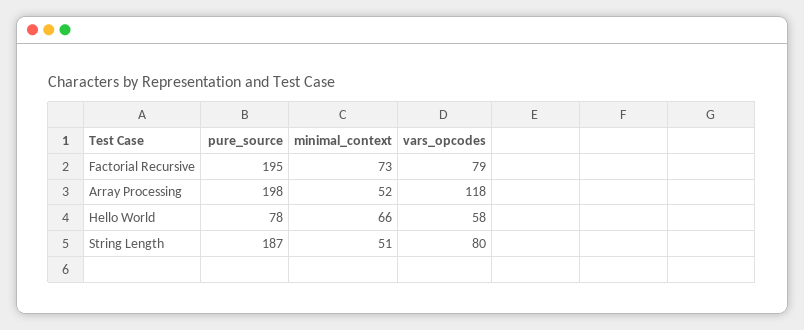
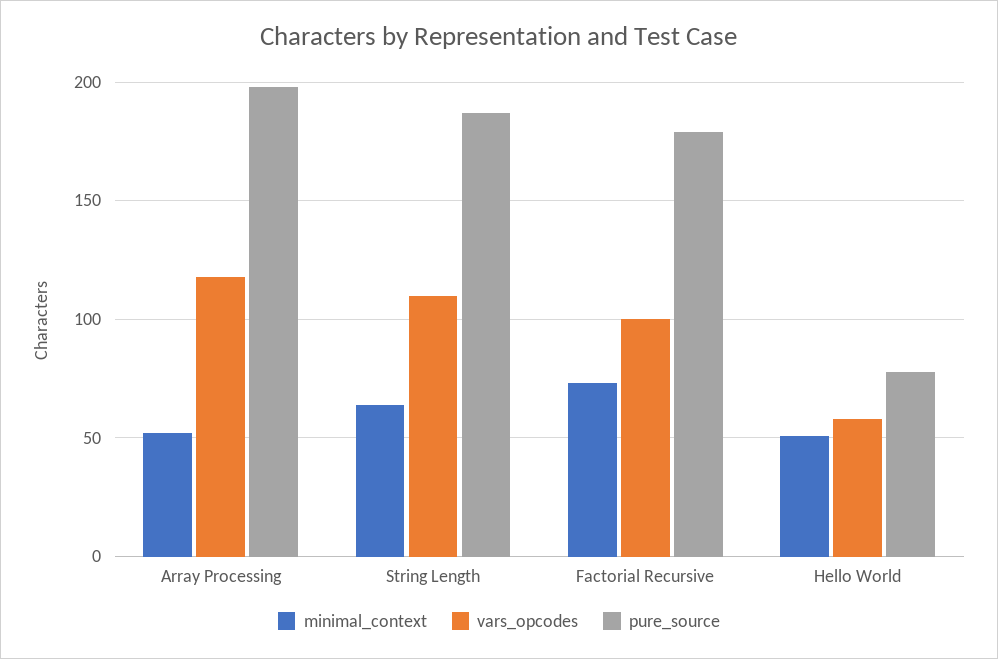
  {
    "pure_source": {
-     "Factorial Recursive": 195,
+     "Factorial Recursive": 180,
      "Array Processing": 198,
      "Hello World": 78,
      "String Length": 187
    },
    "minimal_context": {
      "Factorial Recursive": 73,
      "Array Processing": 52,
-     "Hello World": 66,
+     "Hello World": 50,
-     "String Length": 51
+     "String Length": 65
    },
    "vars_opcodes": {
-     "Factorial Recursive": 79,
+     "Factorial Recursive": 100,
      "Array Processing": 118,
      "Hello World": 58,
-     "String Length": 80
+     "String Length": 110
    }
  }

